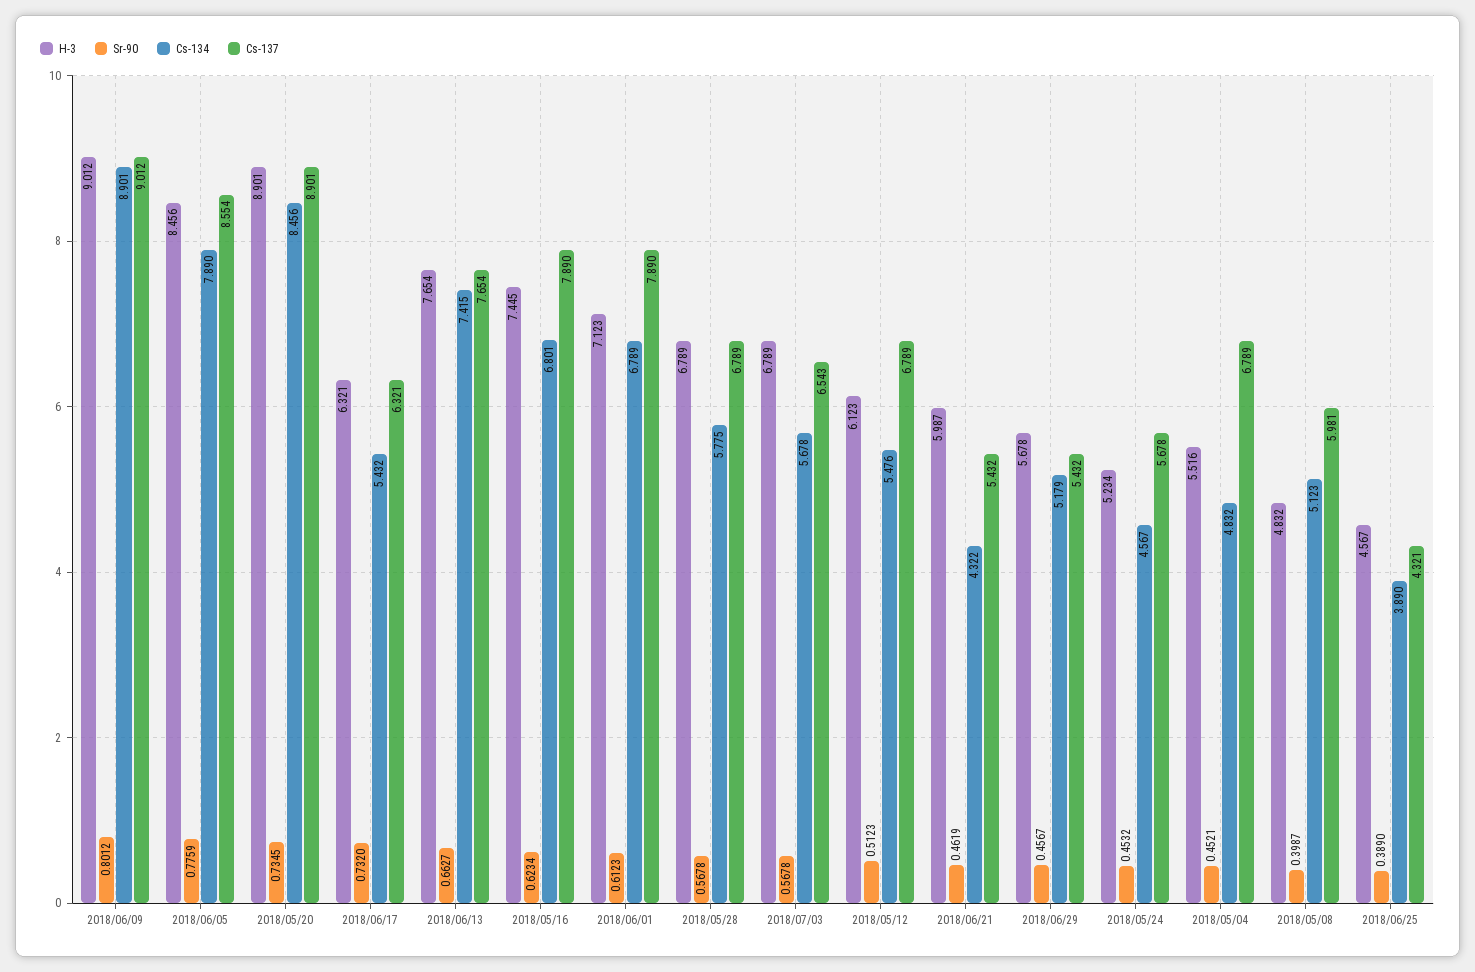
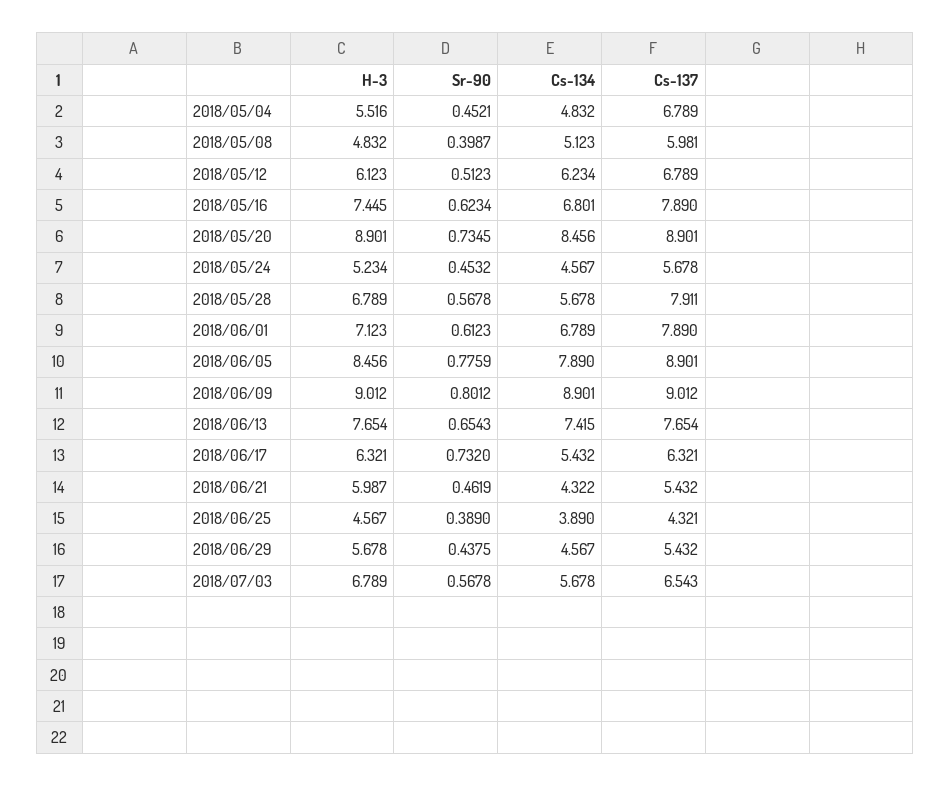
  {
    "H-3": {
      "2018/06/09": 9.012,
      "2018/06/05": 8.456,
      "2018/05/20": 8.901,
      "2018/06/17": 6.321,
      "2018/06/13": 7.654,
      "2018/05/16": 7.445,
      "2018/06/01": 7.123,
      "2018/05/28": 6.789,
      "2018/07/03": 6.789,
      "2018/05/12": 6.123,
      "2018/06/21": 5.987,
      "2018/06/29": 5.678,
      "2018/05/24": 5.234,
      "2018/05/04": 5.516,
      "2018/05/08": 4.832,
      "2018/06/25": 4.567
    },
    "Sr-90": {
      "2018/06/09": 0.8012,
      "2018/06/05": 0.7759,
      "2018/05/20": 0.7345,
      "2018/06/17": 0.732,
-     "2018/06/13": 0.6627,
+     "2018/06/13": 0.6543,
      "2018/05/16": 0.6234,
      "2018/06/01": 0.6123,
      "2018/05/28": 0.5678,
      "2018/07/03": 0.5678,
      "2018/05/12": 0.5123,
      "2018/06/21": 0.4619,
-     "2018/06/29": 0.4567,
+     "2018/06/29": 0.4375,
      "2018/05/24": 0.4532,
      "2018/05/04": 0.4521,
      "2018/05/08": 0.3987,
      "2018/06/25": 0.389
    },
    "Cs-134": {
      "2018/06/09": 8.901,
      "2018/06/05": 7.89,
      "2018/05/20": 8.456,
      "2018/06/17": 5.432,
      "2018/06/13": 7.415,
      "2018/05/16": 6.801,
      "2018/06/01": 6.789,
-     "2018/05/28": 5.775,
+     "2018/05/28": 5.678,
      "2018/07/03": 5.678,
-     "2018/05/12": 5.476,
+     "2018/05/12": 6.234,
      "2018/06/21": 4.322,
-     "2018/06/29": 5.179,
+     "2018/06/29": 4.567,
      "2018/05/24": 4.567,
      "2018/05/04": 4.832,
      "2018/05/08": 5.123,
      "2018/06/25": 3.89
    },
    "Cs-137": {
      "2018/06/09": 9.012,
-     "2018/06/05": 8.554,
+     "2018/06/05": 8.901,
      "2018/05/20": 8.901,
      "2018/06/17": 6.321,
      "2018/06/13": 7.654,
      "2018/05/16": 7.89,
      "2018/06/01": 7.89,
-     "2018/05/28": 6.789,
+     "2018/05/28": 7.911,
      "2018/07/03": 6.543,
      "2018/05/12": 6.789,
      "2018/06/21": 5.432,
      "2018/06/29": 5.432,
      "2018/05/24": 5.678,
      "2018/05/04": 6.789,
      "2018/05/08": 5.981,
      "2018/06/25": 4.321
    }
  }

